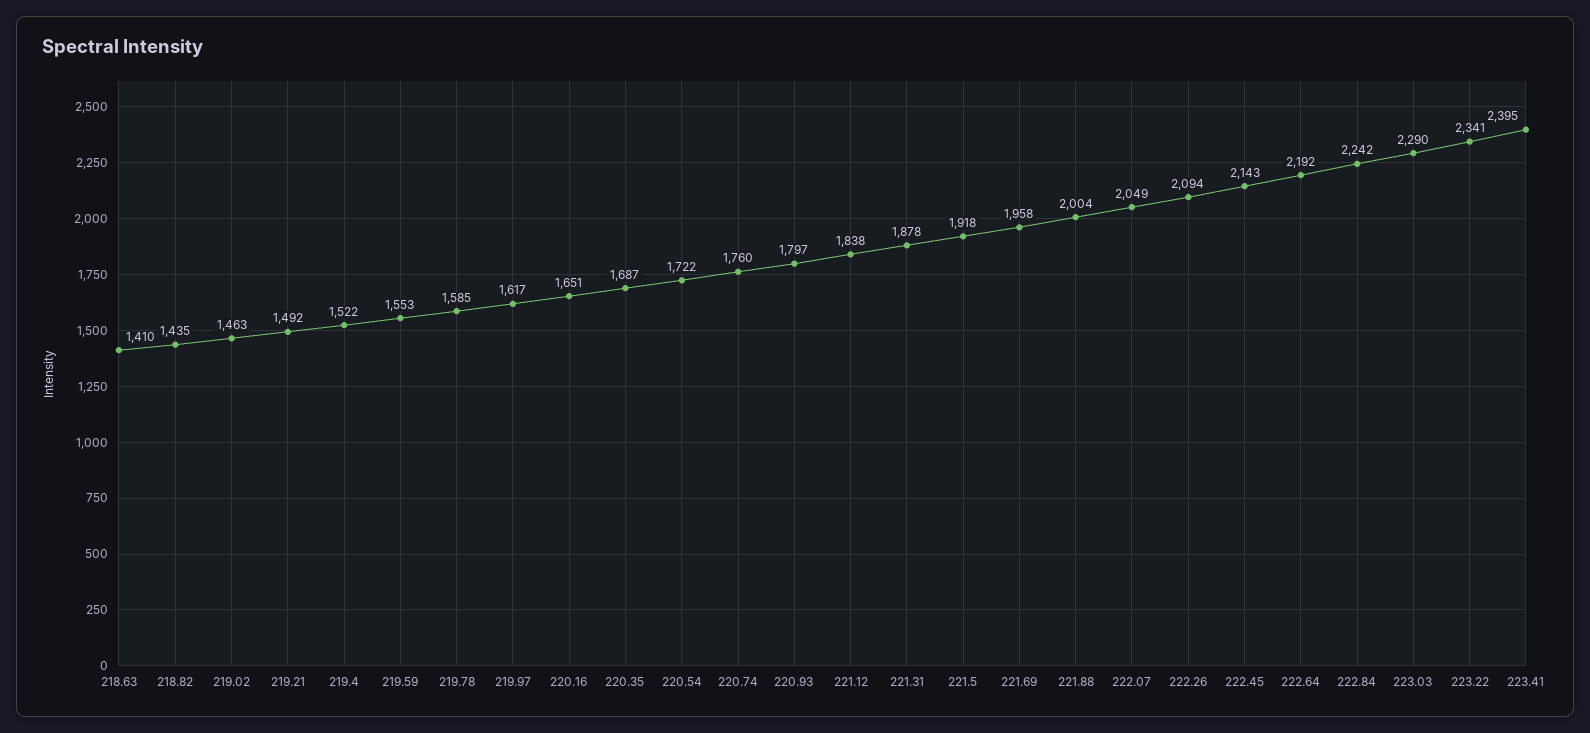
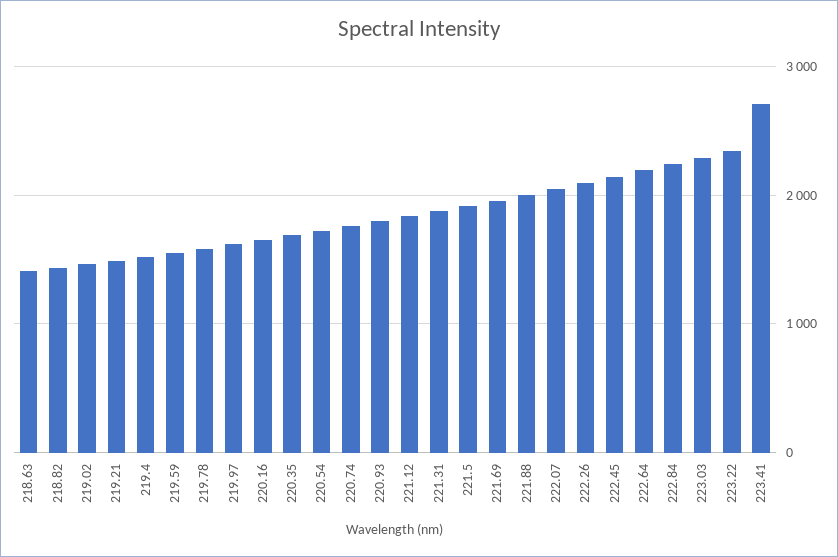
  {
    "218.63": 1410,
    "218.82": 1435,
    "219.02": 1463,
    "219.21": 1492,
    "219.4": 1522,
    "219.59": 1553,
    "219.78": 1585,
    "219.97": 1617,
    "220.16": 1651,
    "220.35": 1687,
    "220.54": 1722,
    "220.74": 1760,
    "220.93": 1797,
    "221.12": 1838,
    "221.31": 1878,
    "221.5": 1918,
    "221.69": 1958,
    "221.88": 2004,
    "222.07": 2049,
    "222.26": 2094,
    "222.45": 2143,
    "222.64": 2192,
    "222.84": 2242,
    "223.03": 2290,
    "223.22": 2341,
-   "223.41": 2395
+   "223.41": 2700
  }

